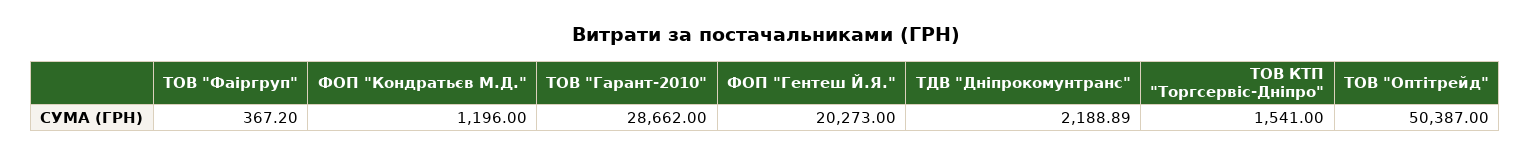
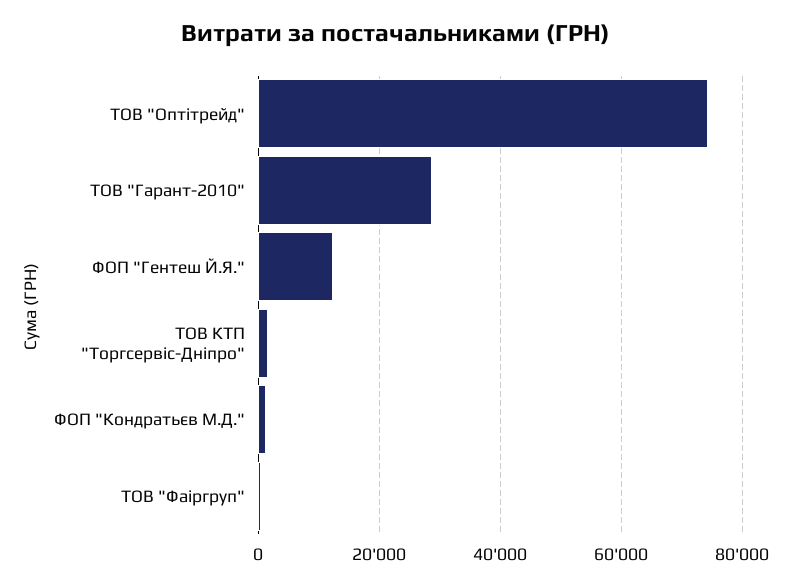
  {
    "ТОВ \"Фаіргруп\"": 367.2,
    "ФОП \"Кондратьєв М.Д.\"": 1196,
    "ТОВ \"Гарант-2010\"": 28662,
-   "ФОП \"Гентеш Й.Я.\"": 20273,
+   "ФОП \"Гентеш Й.Я.\"": 12000,
-   "ТДВ \"Дніпрокомунтранс\"": 2188.89,
    "ТОВ КТП \"Торгсервіс-Дніпро\"": 1541,
-   "ТОВ \"Оптітрейд\"": 50387
+   "ТОВ \"Оптітрейд\"": 74000
  }

